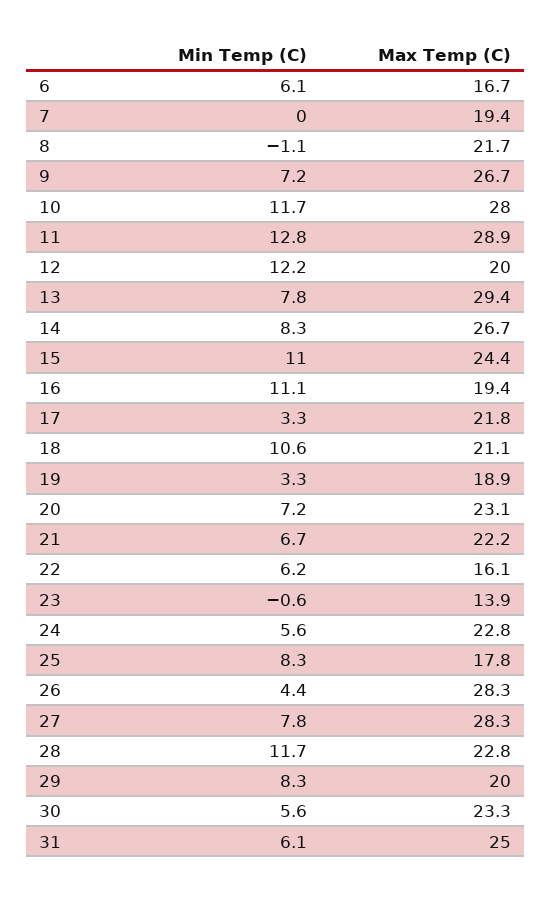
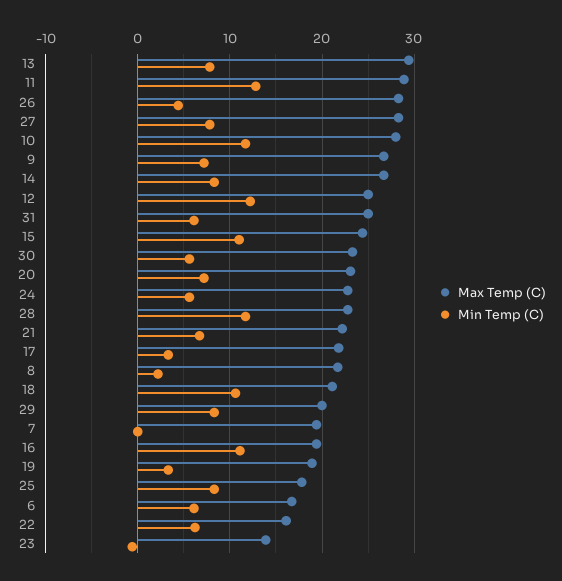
  {
    "Min Temp (C)": {
      "6": 6.1,
      "7": 0,
-     "8": -1.1,
+     "8": 2,
      "9": 7.2,
      "10": 11.7,
      "11": 12.8,
      "12": 12.2,
      "13": 7.8,
      "14": 8.3,
      "15": 11,
      "16": 11.1,
      "17": 3.3,
      "18": 10.6,
      "19": 3.3,
      "20": 7.2,
      "21": 6.7,
      "22": 6.2,
      "23": -0.6,
      "24": 5.6,
      "25": 8.3,
      "26": 4.4,
      "27": 7.8,
      "28": 11.7,
      "29": 8.3,
      "30": 5.6,
      "31": 6.1
    },
    "Max Temp (C)": {
      "6": 16.7,
      "7": 19.4,
      "8": 21.7,
      "9": 26.7,
      "10": 28,
      "11": 28.9,
-     "12": 20,
+     "12": 25,
      "13": 29.4,
      "14": 26.7,
      "15": 24.4,
      "16": 19.4,
      "17": 21.8,
      "18": 21.1,
      "19": 18.9,
      "20": 23.1,
      "21": 22.2,
      "22": 16.1,
      "23": 13.9,
      "24": 22.8,
      "25": 17.8,
      "26": 28.3,
      "27": 28.3,
      "28": 22.8,
      "29": 20,
      "30": 23.3,
      "31": 25
    }
  }

